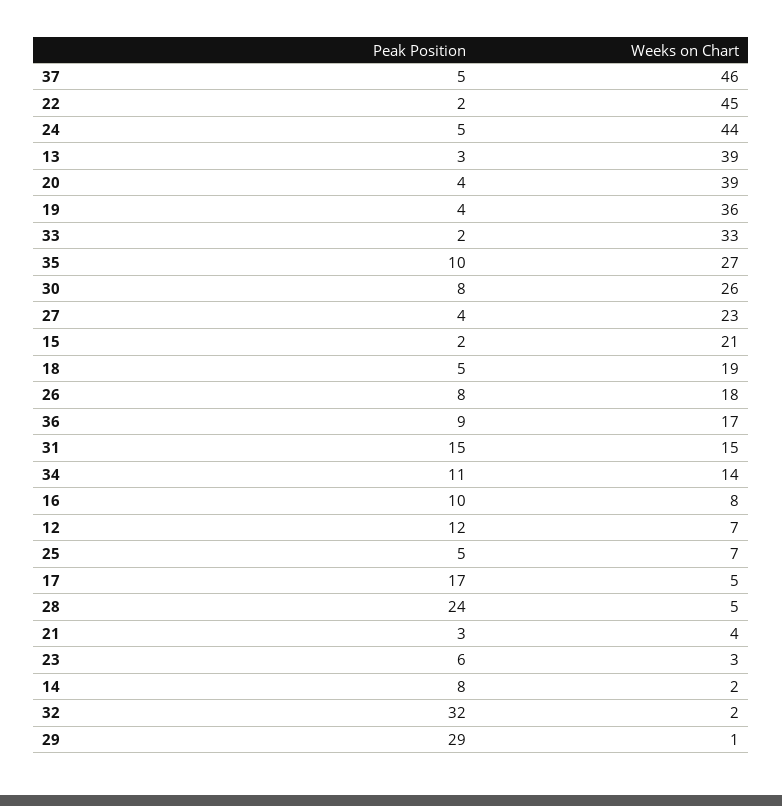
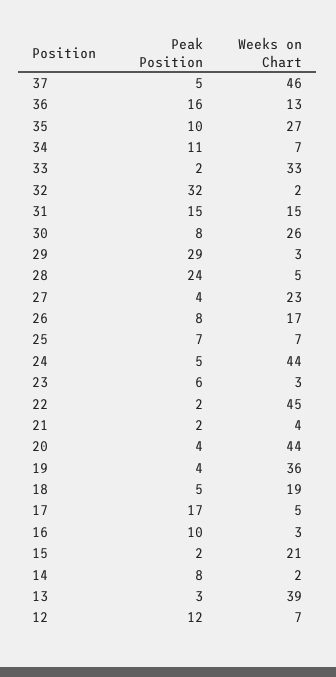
  {
    "Peak Position": {
      "37": 5,
      "22": 2,
      "24": 5,
      "13": 3,
      "20": 4,
      "19": 4,
      "33": 2,
      "35": 10,
      "30": 8,
      "27": 4,
      "15": 2,
      "18": 5,
      "26": 8,
-     "36": 9,
+     "36": 16,
      "31": 15,
      "34": 11,
      "16": 10,
      "12": 12,
-     "25": 5,
+     "25": 7,
      "17": 17,
      "28": 24,
-     "21": 3,
+     "21": 2,
      "23": 6,
      "14": 8,
      "32": 32,
      "29": 29
    },
    "Weeks on Chart": {
      "37": 46,
      "22": 45,
      "24": 44,
      "13": 39,
-     "20": 39,
+     "20": 44,
      "19": 36,
      "33": 33,
      "35": 27,
      "30": 26,
      "27": 23,
      "15": 21,
      "18": 19,
-     "26": 18,
+     "26": 17,
-     "36": 17,
+     "36": 13,
      "31": 15,
-     "34": 14,
+     "34": 7,
-     "16": 8,
+     "16": 3,
      "12": 7,
      "25": 7,
      "17": 5,
      "28": 5,
      "21": 4,
      "23": 3,
      "14": 2,
      "32": 2,
-     "29": 1
+     "29": 3
    }
  }

